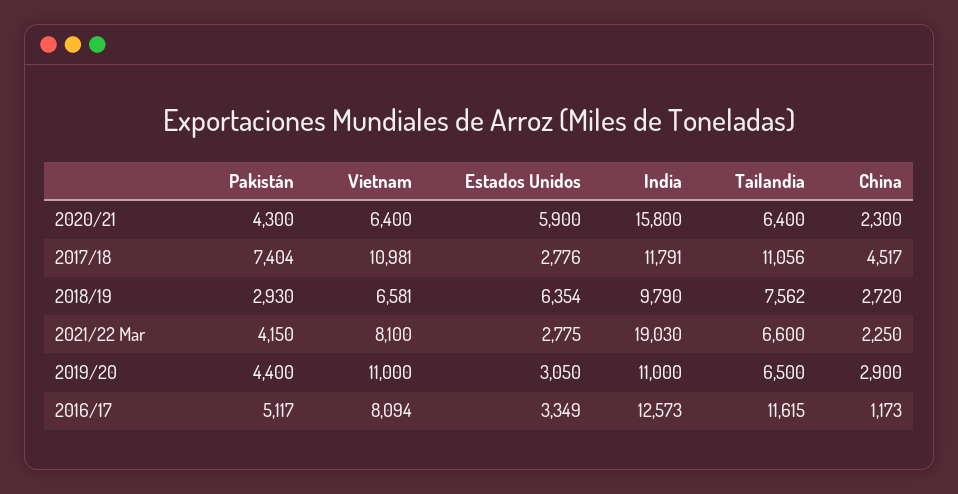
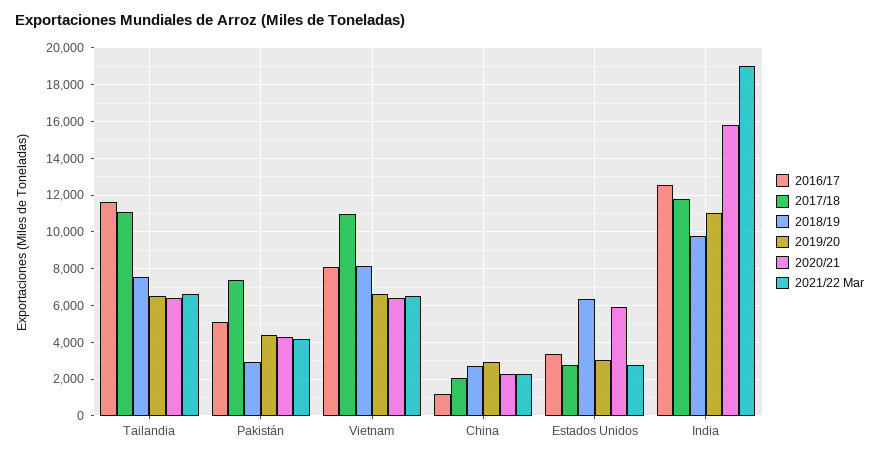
  {
    "2020/21": {
      "Pakistán": 4300,
      "Vietnam": 6400,
      "Estados Unidos": 5900,
      "India": 15800,
      "Tailandia": 6400,
      "China": 2300
    },
    "2017/18": {
      "Pakistán": 7404,
      "Vietnam": 10981,
      "Estados Unidos": 2776,
      "India": 11791,
      "Tailandia": 11056,
-     "China": 4517
+     "China": 2000
    },
    "2018/19": {
      "Pakistán": 2930,
-     "Vietnam": 6581,
+     "Vietnam": 8000,
      "Estados Unidos": 6354,
      "India": 9790,
      "Tailandia": 7562,
      "China": 2720
    },
    "2021/22 Mar": {
      "Pakistán": 4150,
-     "Vietnam": 8100,
+     "Vietnam": 6500,
      "Estados Unidos": 2775,
      "India": 19030,
      "Tailandia": 6600,
      "China": 2250
    },
    "2019/20": {
      "Pakistán": 4400,
-     "Vietnam": 11000,
+     "Vietnam": 6500,
      "Estados Unidos": 3050,
      "India": 11000,
      "Tailandia": 6500,
      "China": 2900
    },
    "2016/17": {
      "Pakistán": 5117,
      "Vietnam": 8094,
      "Estados Unidos": 3349,
      "India": 12573,
      "Tailandia": 11615,
      "China": 1173
    }
  }

